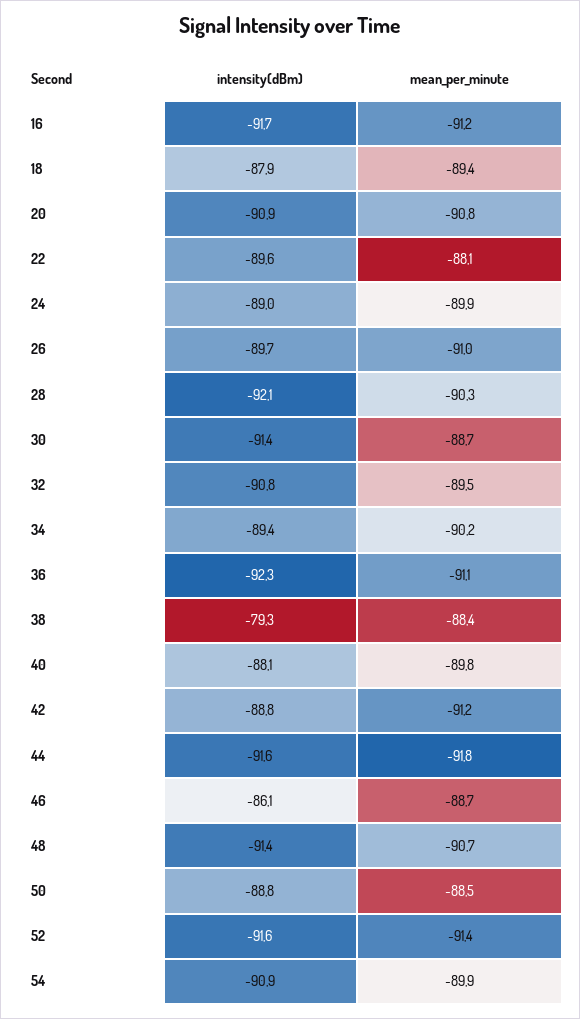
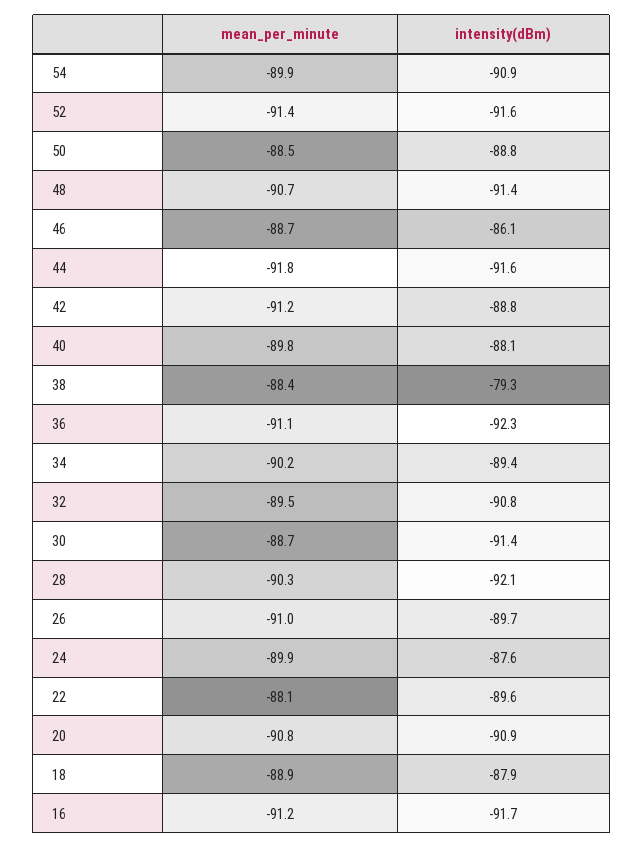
  {
    "intensity(dBm)": {
      "16": -91.7,
      "18": -87.9,
      "20": -90.9,
      "22": -89.6,
-     "24": -89,
+     "24": -87.6,
      "26": -89.7,
      "28": -92.1,
      "30": -91.4,
      "32": -90.8,
      "34": -89.4,
      "36": -92.3,
      "38": -79.3,
      "40": -88.1,
      "42": -88.8,
      "44": -91.6,
      "46": -86.1,
      "48": -91.4,
      "50": -88.8,
      "52": -91.6,
      "54": -90.9
    },
    "mean_per_minute": {
      "16": -91.2,
-     "18": -89.4,
+     "18": -88.9,
      "20": -90.8,
      "22": -88.1,
      "24": -89.9,
      "26": -91,
      "28": -90.3,
      "30": -88.7,
      "32": -89.5,
      "34": -90.2,
      "36": -91.1,
      "38": -88.4,
      "40": -89.8,
      "42": -91.2,
      "44": -91.8,
      "46": -88.7,
      "48": -90.7,
      "50": -88.5,
      "52": -91.4,
      "54": -89.9
    }
  }

